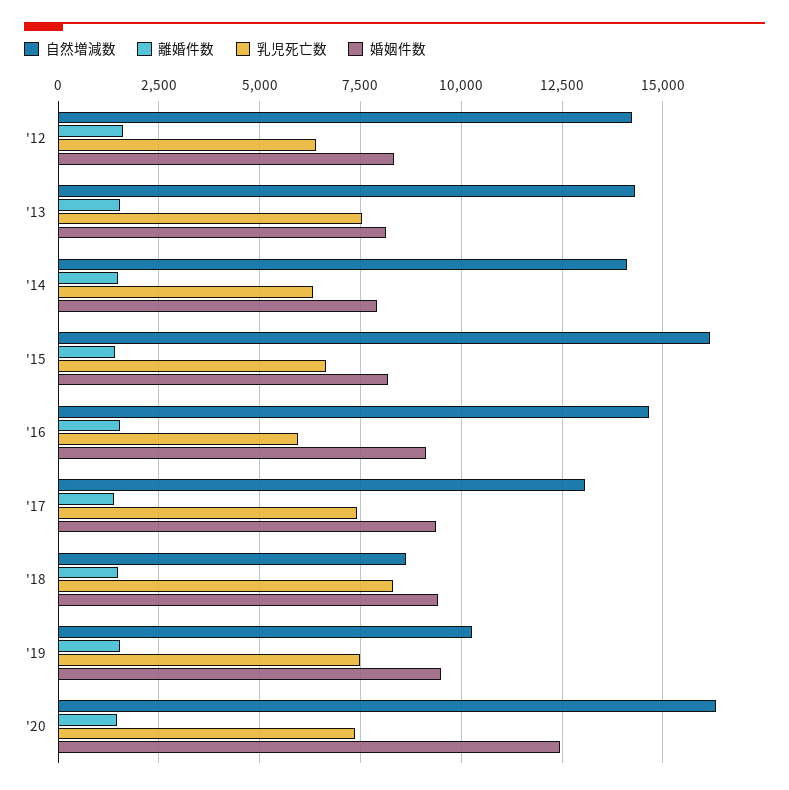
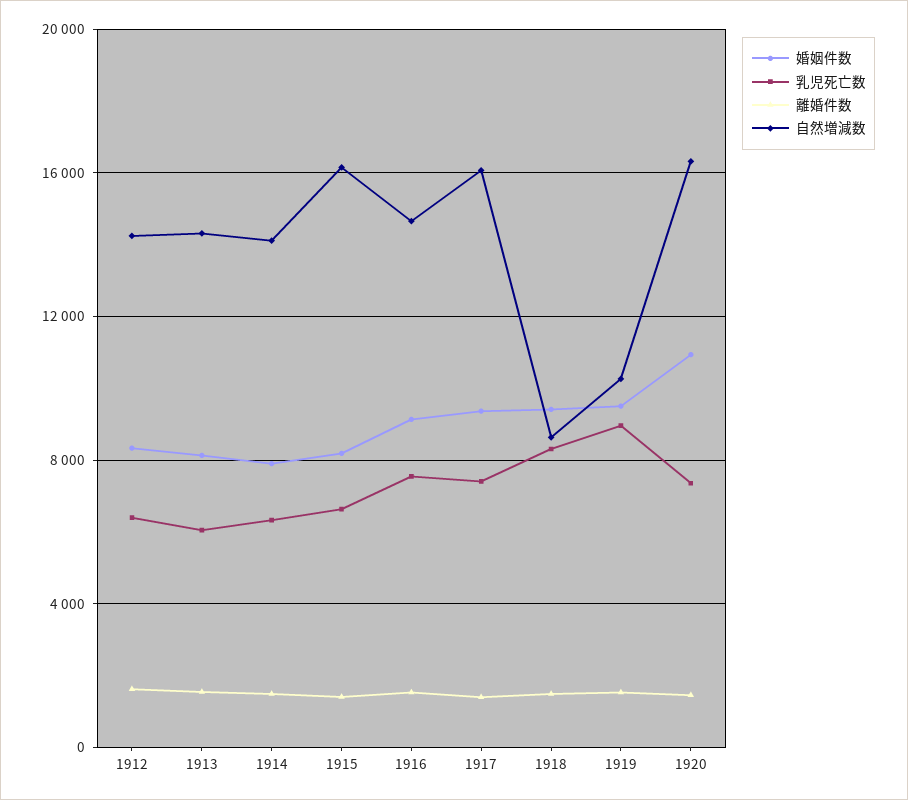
  {
    "自然増減数": {
      "'12": 14250,
      "'13": 14250,
      "'14": 14000,
      "'15": 16250,
      "'16": 14750,
-     "'17": 13000,
+     "'17": 16000,
      "'18": 8750,
      "'19": 10250,
      "'20": 16250
    },
    "離婚件数": {
      "'12": 1500,
      "'13": 1500,
      "'14": 1500,
      "'15": 1500,
      "'16": 1500,
      "'17": 1500,
      "'18": 1500,
      "'19": 1500,
      "'20": 1500
    },
    "乳児死亡数": {
      "'12": 6500,
-     "'13": 7500,
+     "'13": 6000,
      "'14": 6250,
      "'15": 6750,
-     "'16": 6000,
+     "'16": 7500,
      "'17": 7500,
      "'18": 8250,
-     "'19": 7500,
+     "'19": 9000,
      "'20": 7250
    },
    "婚姻件数": {
      "'12": 8250,
      "'13": 8250,
      "'14": 8000,
      "'15": 8250,
      "'16": 9250,
      "'17": 9250,
      "'18": 9500,
      "'19": 9500,
-     "'20": 12500
+     "'20": 11000
    }
  }

